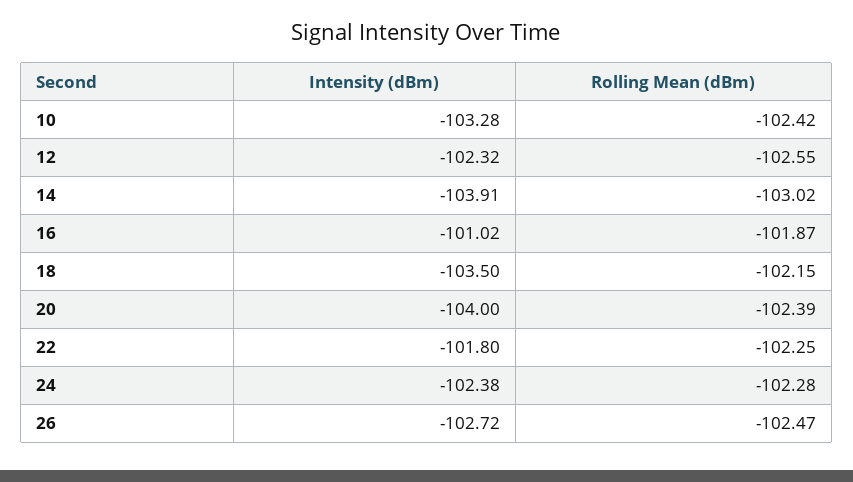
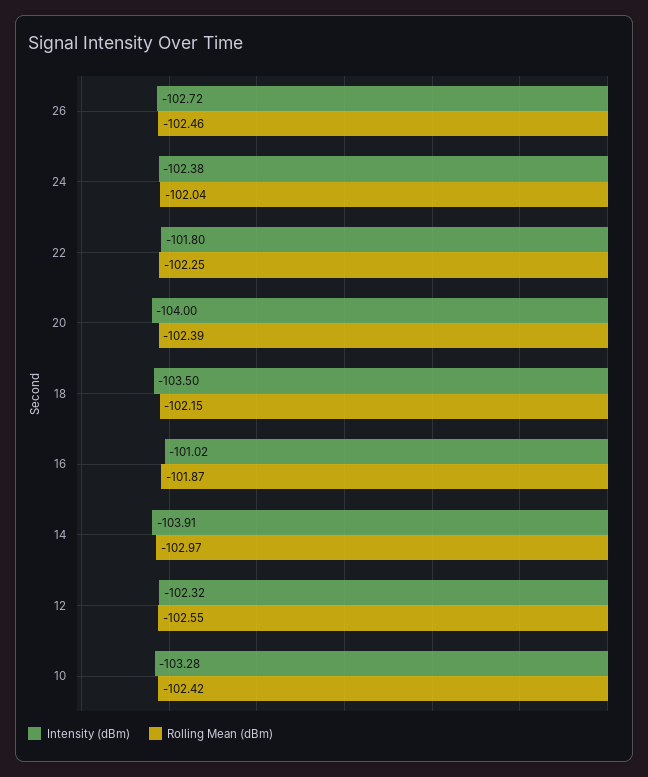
  {
    "Intensity (dBm)": {
      "10": -103.28,
      "12": -102.32,
      "14": -103.91,
      "16": -101.02,
      "18": -103.5,
      "20": -104,
      "22": -101.8,
      "24": -102.38,
      "26": -102.72
    },
    "Rolling Mean (dBm)": {
      "10": -102.42,
      "12": -102.55,
-     "14": -103.02,
+     "14": -102.97,
      "16": -101.87,
      "18": -102.15,
      "20": -102.39,
      "22": -102.25,
-     "24": -102.28,
+     "24": -102.04,
-     "26": -102.47
+     "26": -102.46
    }
  }

